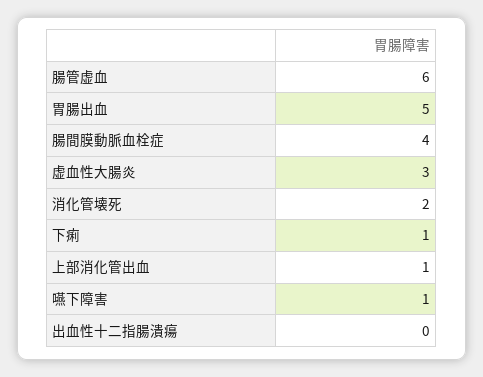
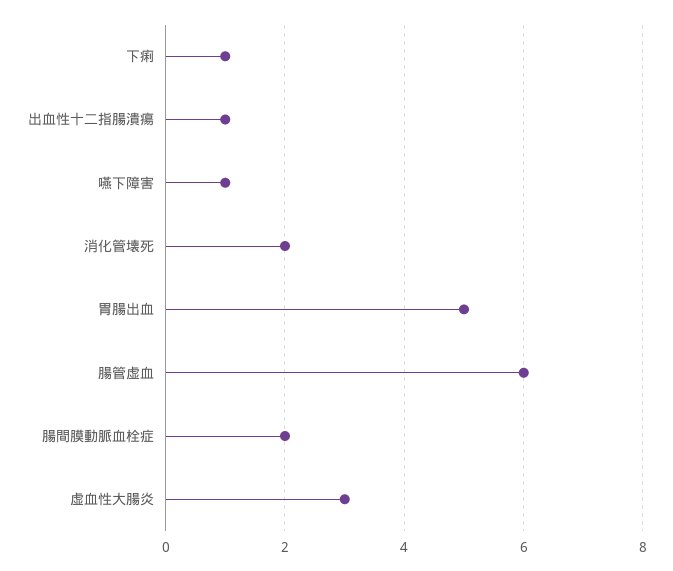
  {
    "腸管虚血": 6,
    "胃腸出血": 5,
-   "腸間膜動脈血栓症": 4,
+   "腸間膜動脈血栓症": 2,
    "虚血性大腸炎": 3,
    "消化管壊死": 2,
    "下痢": 1,
-   "上部消化管出血": 1,
    "嚥下障害": 1,
-   "出血性十二指腸潰瘍": 0
+   "出血性十二指腸潰瘍": 1
  }

